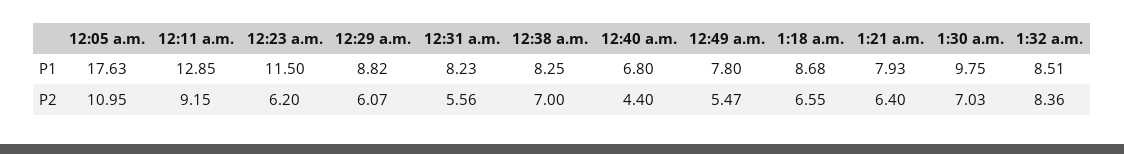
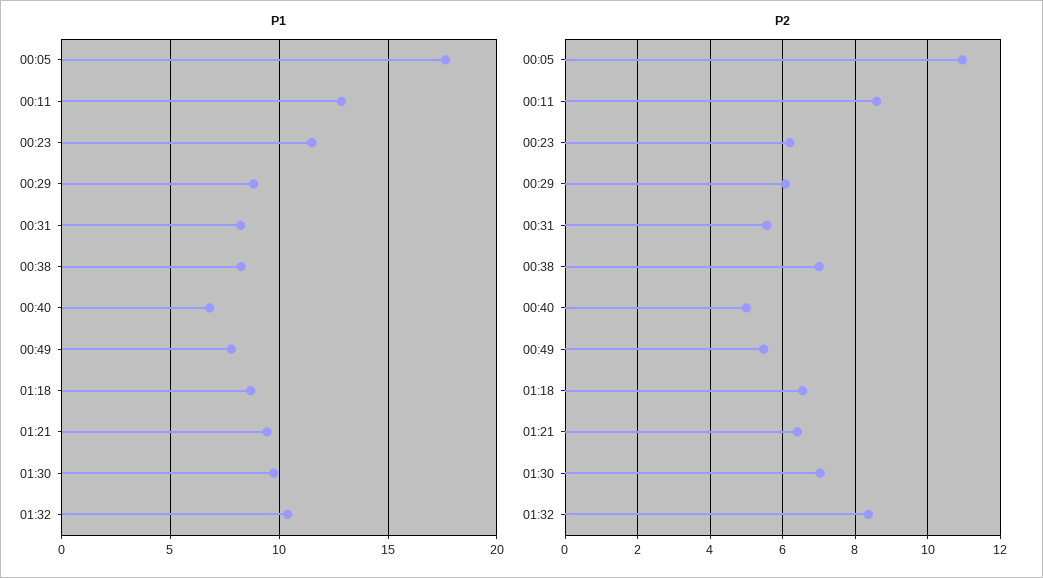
  {
    "P1": {
      "12:05 a.m.": 17.63,
      "12:11 a.m.": 12.85,
      "12:23 a.m.": 11.5,
      "12:29 a.m.": 8.82,
      "12:31 a.m.": 8.23,
      "12:38 a.m.": 8.25,
      "12:40 a.m.": 6.8,
      "12:49 a.m.": 7.8,
      "1:18 a.m.": 8.68,
-     "1:21 a.m.": 7.93,
+     "1:21 a.m.": 9.5,
      "1:30 a.m.": 9.75,
-     "1:32 a.m.": 8.51
+     "1:32 a.m.": 10.5
    },
    "P2": {
      "12:05 a.m.": 10.95,
-     "12:11 a.m.": 9.15,
+     "12:11 a.m.": 8.6,
      "12:23 a.m.": 6.2,
      "12:29 a.m.": 6.07,
      "12:31 a.m.": 5.56,
      "12:38 a.m.": 7,
-     "12:40 a.m.": 4.4,
+     "12:40 a.m.": 5,
      "12:49 a.m.": 5.47,
      "1:18 a.m.": 6.55,
      "1:21 a.m.": 6.4,
      "1:30 a.m.": 7.03,
      "1:32 a.m.": 8.36
    }
  }

